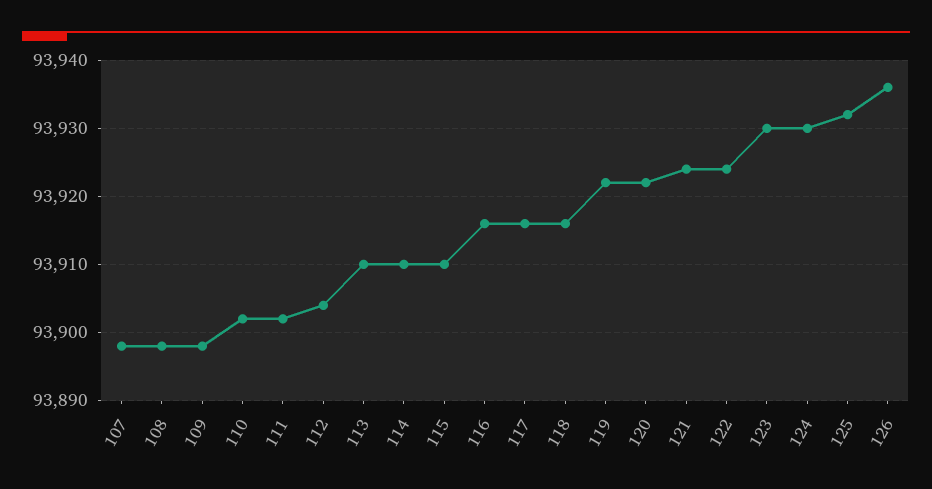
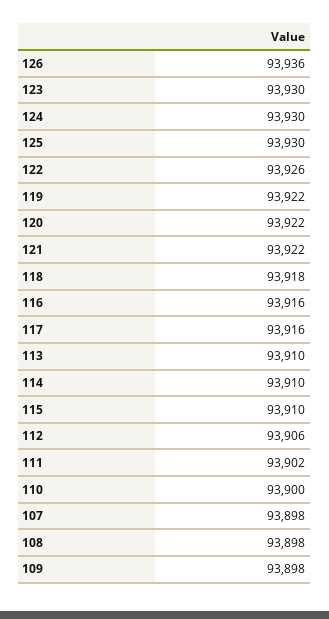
  {
    "107": 93898,
    "108": 93898,
    "109": 93898,
-   "110": 93902,
+   "110": 93900,
    "111": 93902,
-   "112": 93904,
+   "112": 93906,
    "113": 93910,
    "114": 93910,
    "115": 93910,
    "116": 93916,
    "117": 93916,
-   "118": 93916,
+   "118": 93918,
    "119": 93922,
    "120": 93922,
-   "121": 93924,
+   "121": 93922,
-   "122": 93924,
+   "122": 93926,
    "123": 93930,
    "124": 93930,
-   "125": 93932,
+   "125": 93930,
    "126": 93936
  }

